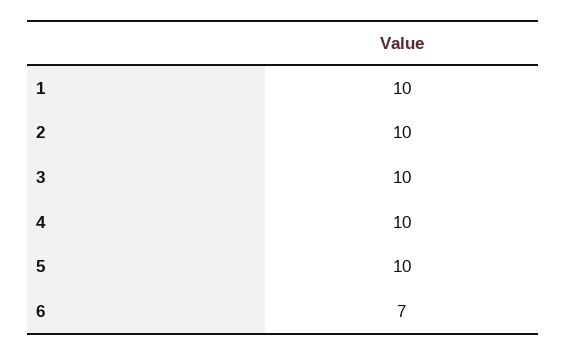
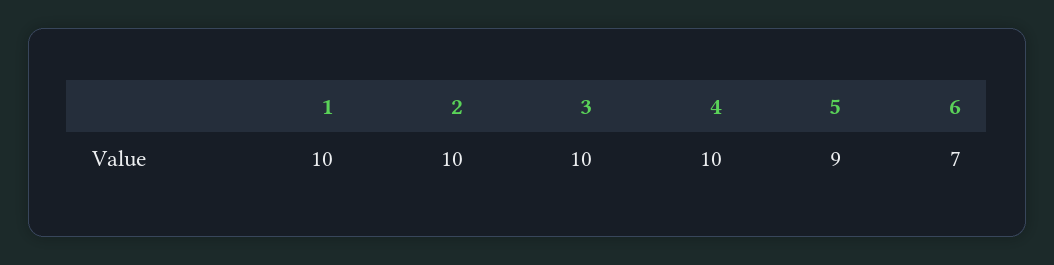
  {
    "1": 10,
    "2": 10,
    "3": 10,
    "4": 10,
-   "5": 10,
+   "5": 9,
    "6": 7
  }

